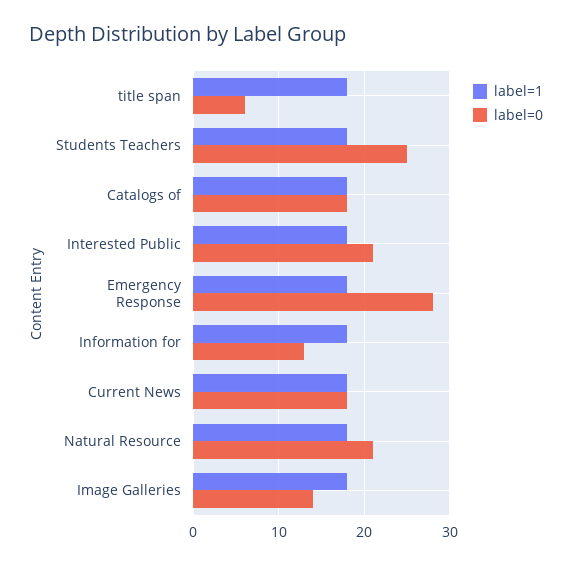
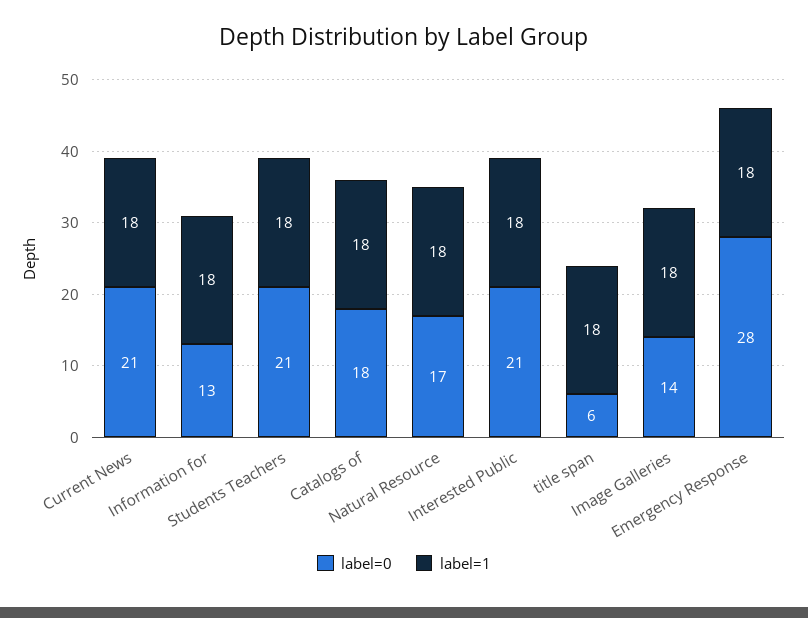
  {
    "label=1": {
      "title span": 18,
      "Students Teachers": 18,
      "Catalogs of": 18,
      "Interested Public": 18,
      "Emergency Response": 18,
      "Information for": 18,
      "Current News": 18,
      "Natural Resource": 18,
      "Image Galleries": 18
    },
    "label=0": {
      "title span": 6,
-     "Students Teachers": 25,
+     "Students Teachers": 21,
      "Catalogs of": 18,
      "Interested Public": 21,
      "Emergency Response": 28,
      "Information for": 13,
-     "Current News": 18,
+     "Current News": 21,
-     "Natural Resource": 21,
+     "Natural Resource": 17,
      "Image Galleries": 14
    }
  }

